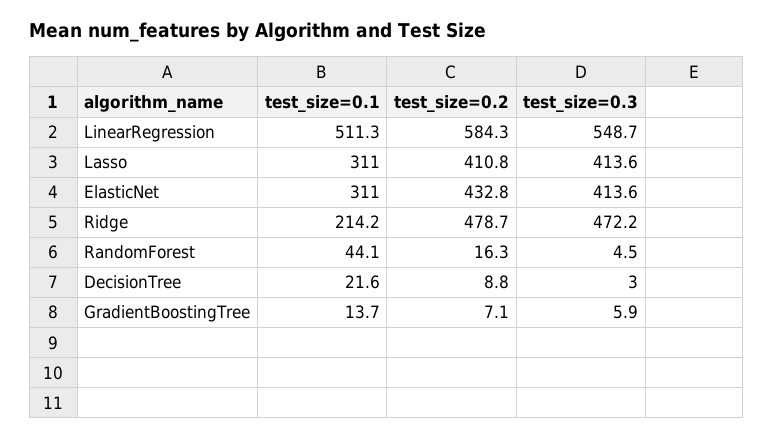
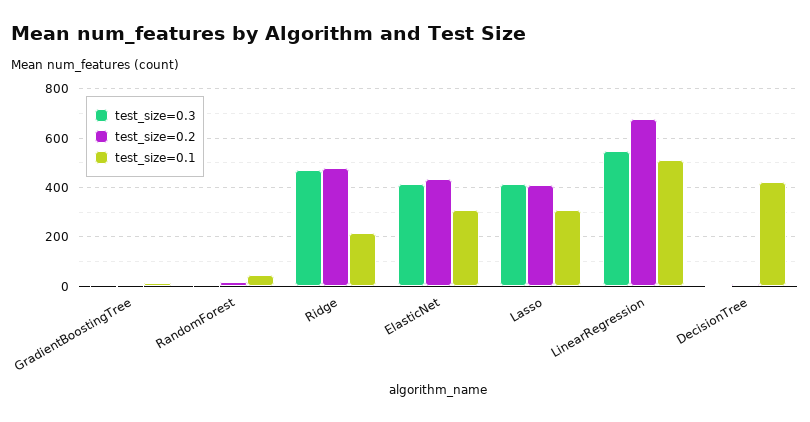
  {
    "test_size=0.1": {
      "LinearRegression": 511.3,
      "Lasso": 311,
      "ElasticNet": 311,
      "Ridge": 214.2,
      "RandomForest": 44.1,
-     "DecisionTree": 21.6,
+     "DecisionTree": 425,
      "GradientBoostingTree": 13.7
    },
    "test_size=0.2": {
-     "LinearRegression": 584.3,
+     "LinearRegression": 675,
      "Lasso": 410.8,
      "ElasticNet": 432.8,
      "Ridge": 478.7,
      "RandomForest": 16.3,
      "DecisionTree": 8.8,
      "GradientBoostingTree": 7.1
    },
    "test_size=0.3": {
      "LinearRegression": 548.7,
      "Lasso": 413.6,
      "ElasticNet": 413.6,
      "Ridge": 472.2,
      "RandomForest": 4.5,
      "DecisionTree": 3,
      "GradientBoostingTree": 5.9
    }
  }

